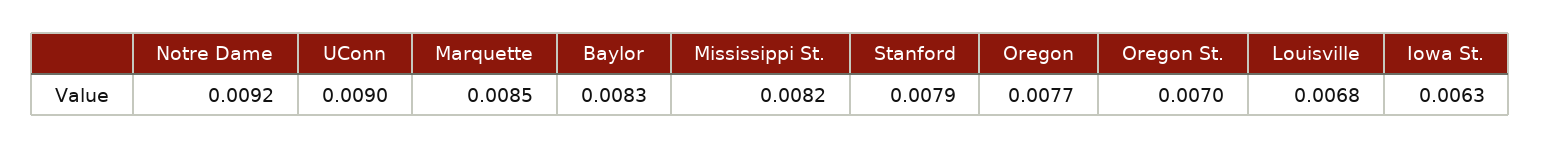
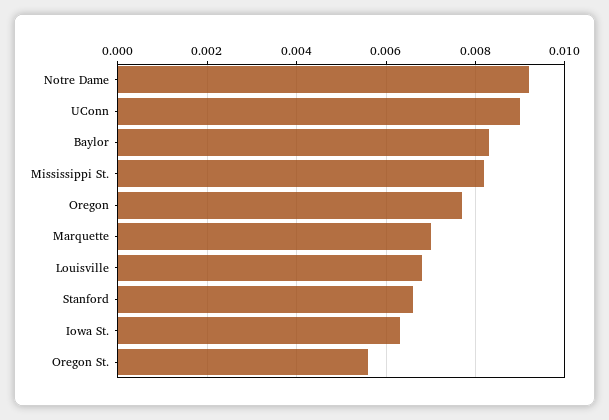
  {
    "Notre Dame": 0.0092,
    "UConn": 0.009,
-   "Marquette": 0.0085,
+   "Marquette": 0.007,
    "Baylor": 0.0083,
    "Mississippi St.": 0.0082,
-   "Stanford": 0.0079,
+   "Stanford": 0.0065,
    "Oregon": 0.0077,
-   "Oregon St.": 0.007,
+   "Oregon St.": 0.0055,
    "Louisville": 0.0068,
    "Iowa St.": 0.0063
  }

